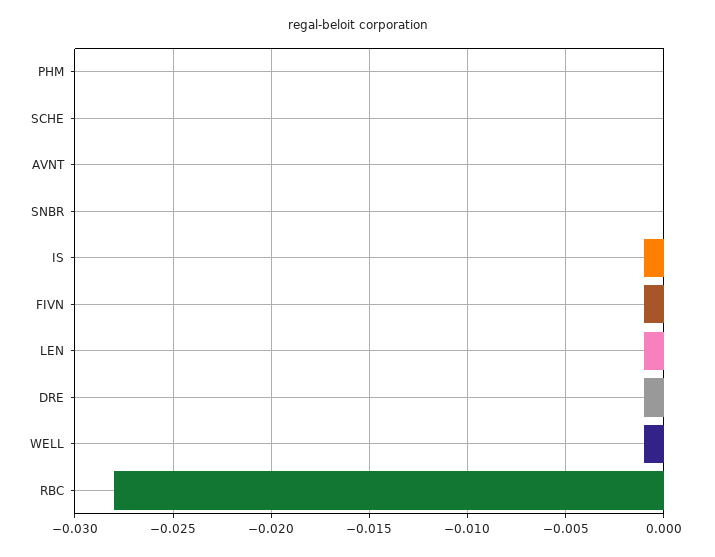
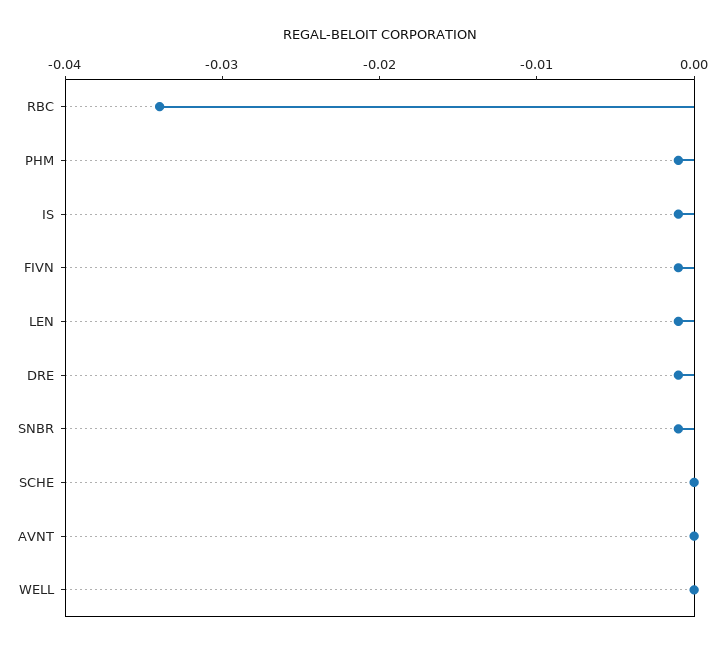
  {
-   "PHM": 0,
+   "PHM": -0.001,
    "SCHE": 0,
    "AVNT": 0,
-   "SNBR": 0,
+   "SNBR": -0.001,
    "IS": -0.001,
    "FIVN": -0.001,
    "LEN": -0.001,
    "DRE": -0.001,
-   "WELL": -0.001,
+   "WELL": 0,
-   "RBC": -0.028
+   "RBC": -0.034
  }

